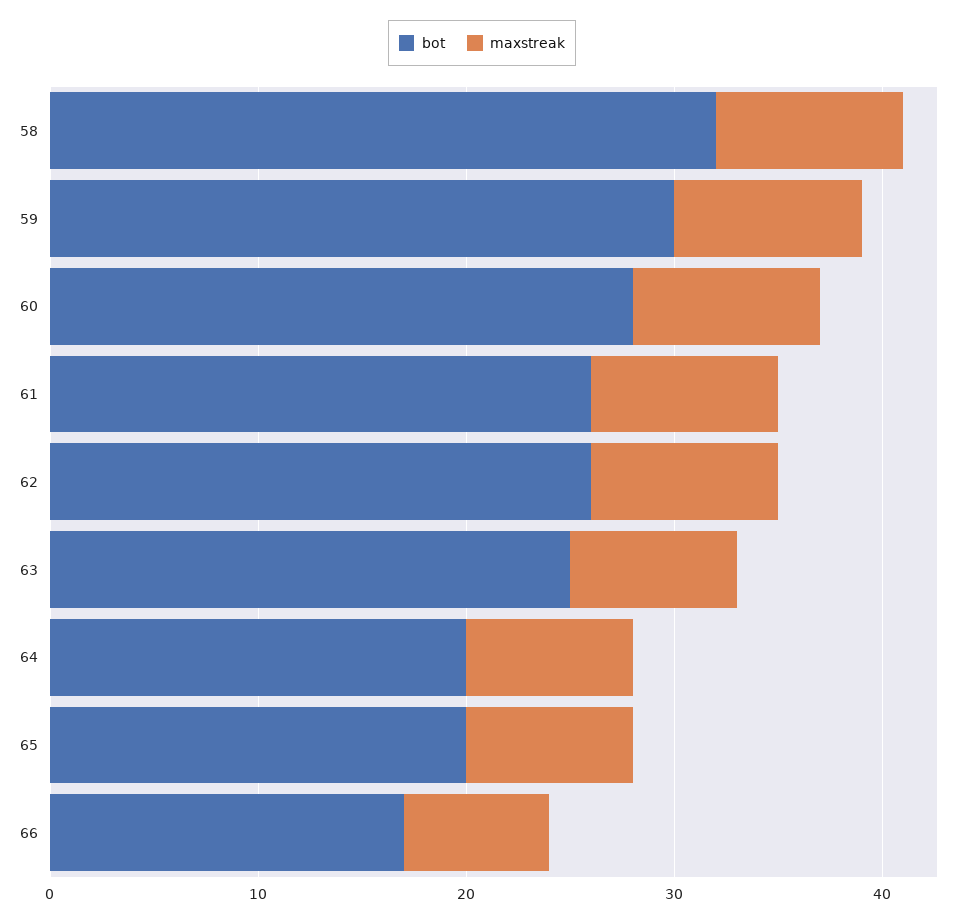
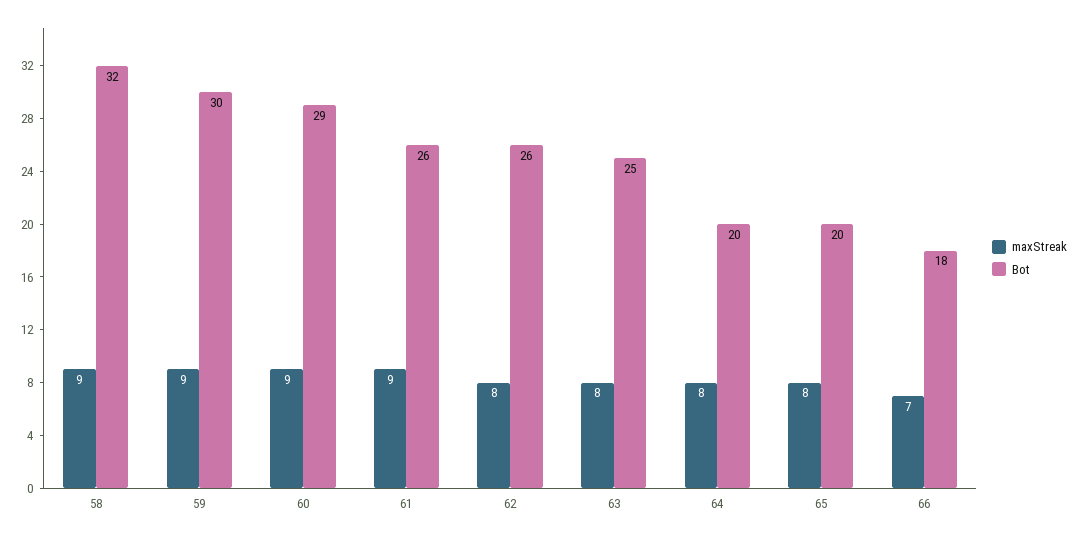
  {
    "bot": {
      "58": 32,
      "59": 30,
-     "60": 28,
+     "60": 29,
      "61": 26,
      "62": 26,
      "63": 25,
      "64": 20,
      "65": 20,
-     "66": 17
+     "66": 18
    },
    "maxstreak": {
      "58": 9,
      "59": 9,
      "60": 9,
      "61": 9,
-     "62": 9,
+     "62": 8,
      "63": 8,
      "64": 8,
      "65": 8,
      "66": 7
    }
  }

